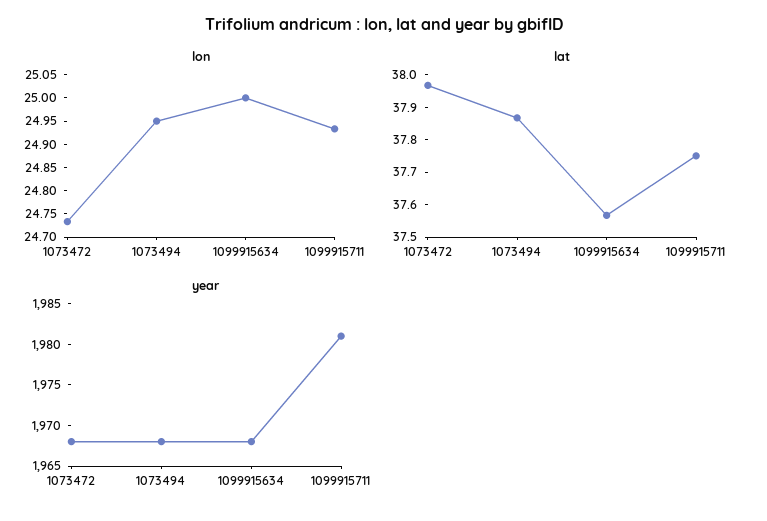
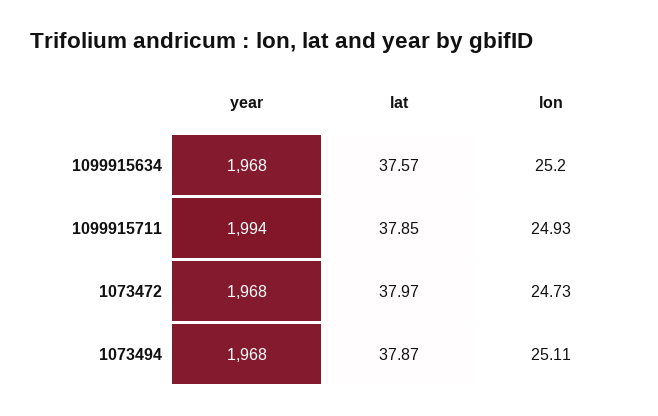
  {
    "lon": {
      "1073472": 24.73,
-     "1073494": 24.95,
+     "1073494": 25.11,
-     "1099915634": 25,
+     "1099915634": 25.2,
      "1099915711": 24.93
    },
    "lat": {
      "1073472": 37.97,
      "1073494": 37.87,
      "1099915634": 37.57,
-     "1099915711": 37.75
+     "1099915711": 37.85
    },
    "year": {
      "1073472": 1968,
      "1073494": 1968,
      "1099915634": 1968,
-     "1099915711": 1981
+     "1099915711": 1994
    }
  }

